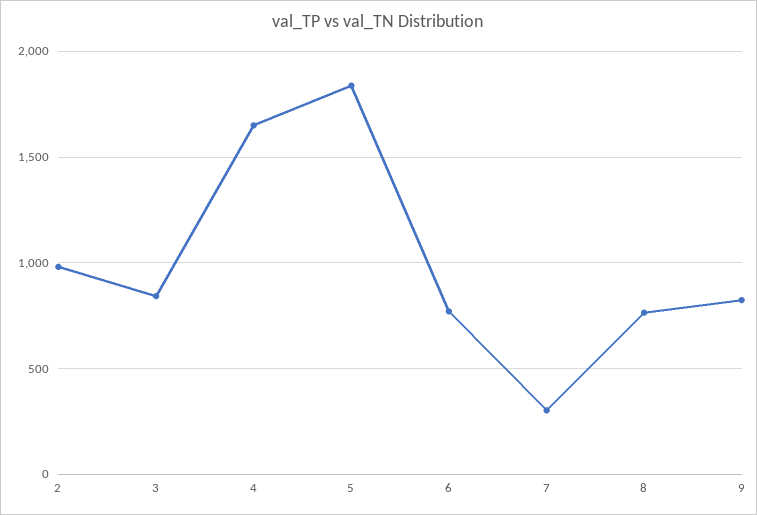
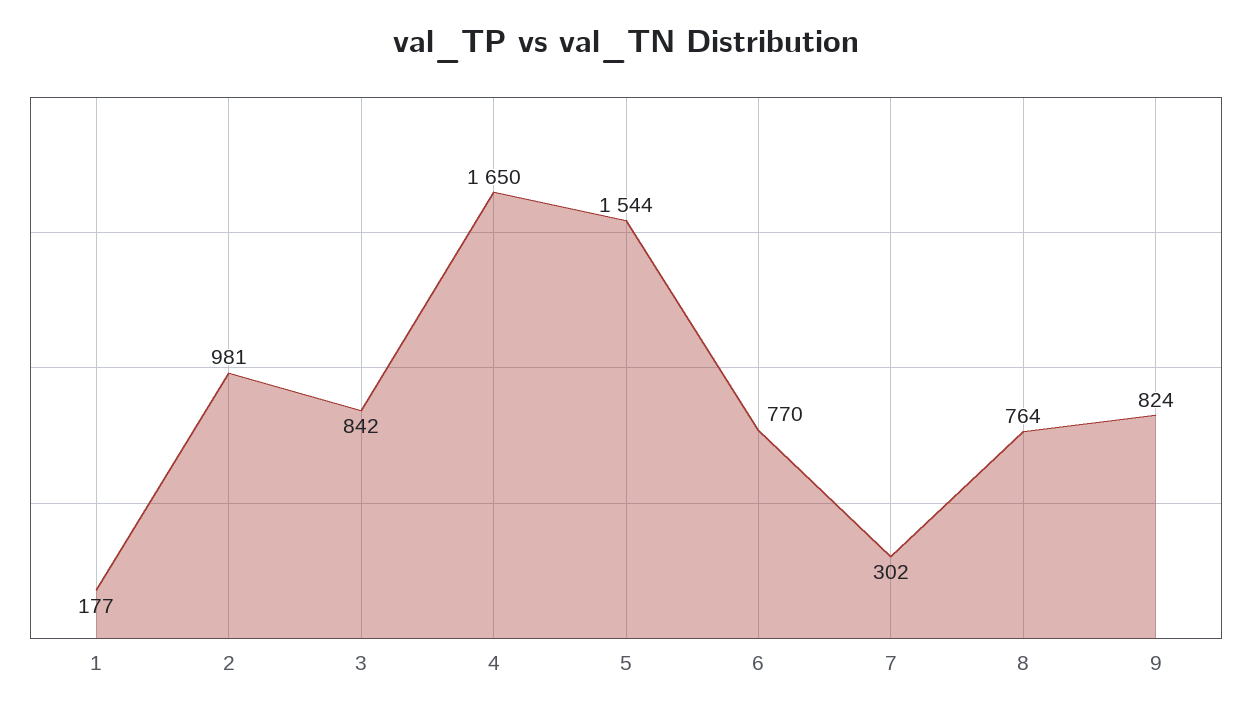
  {
    "2": 981,
    "3": 842,
    "4": 1650,
-   "5": 1850,
+   "5": 1544,
    "6": 770,
    "7": 302,
    "8": 764,
-   "9": 824
+   "9": 824,
+   "1": 177
  }

